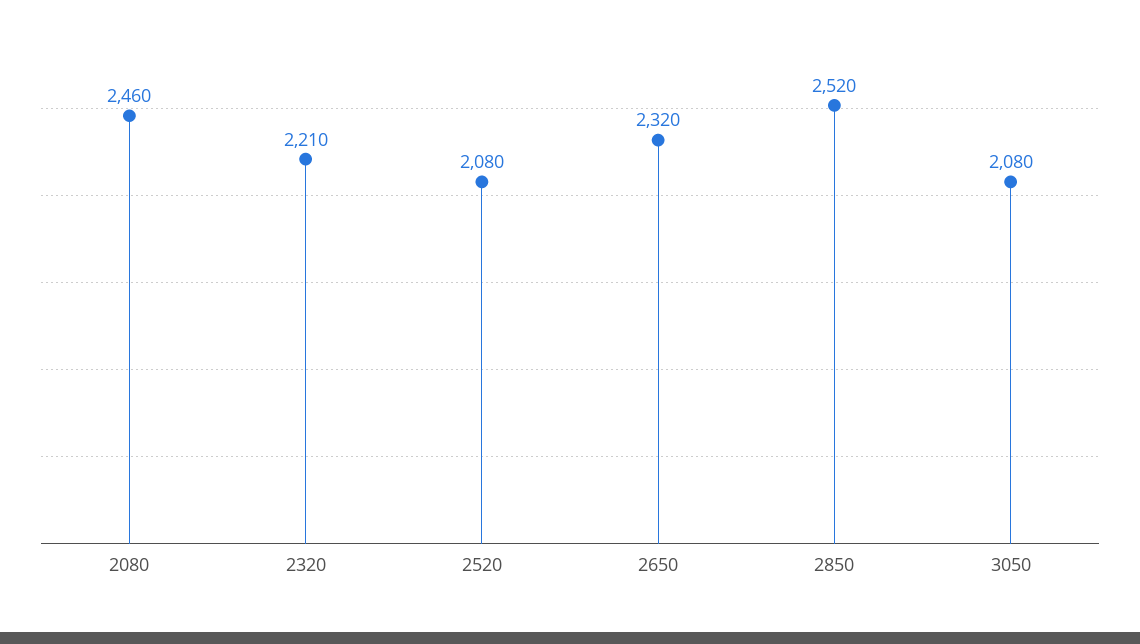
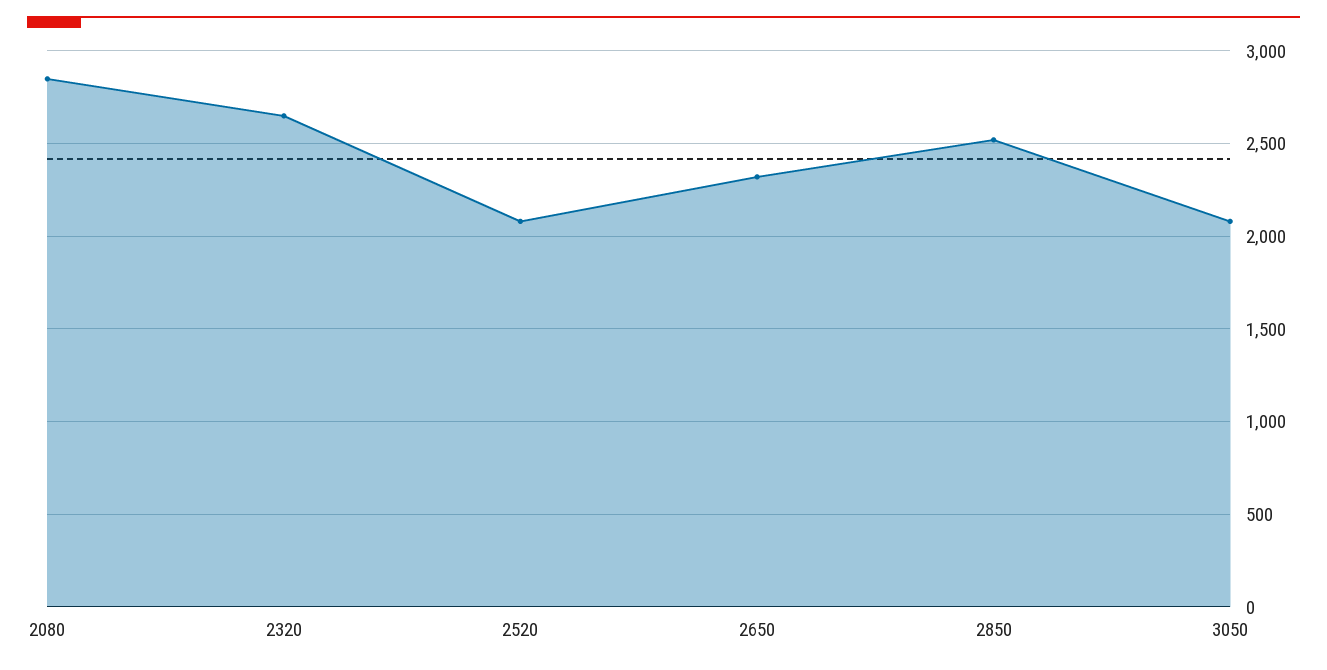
  {
-   "2080": 2460,
+   "2080": 2850,
-   "2320": 2210,
+   "2320": 2650,
    "2520": 2080,
    "2650": 2320,
    "2850": 2520,
    "3050": 2080
  }

